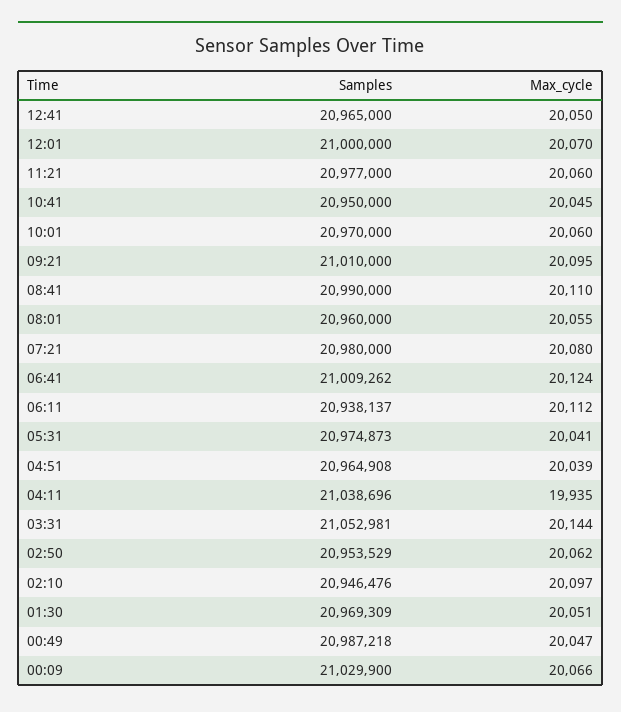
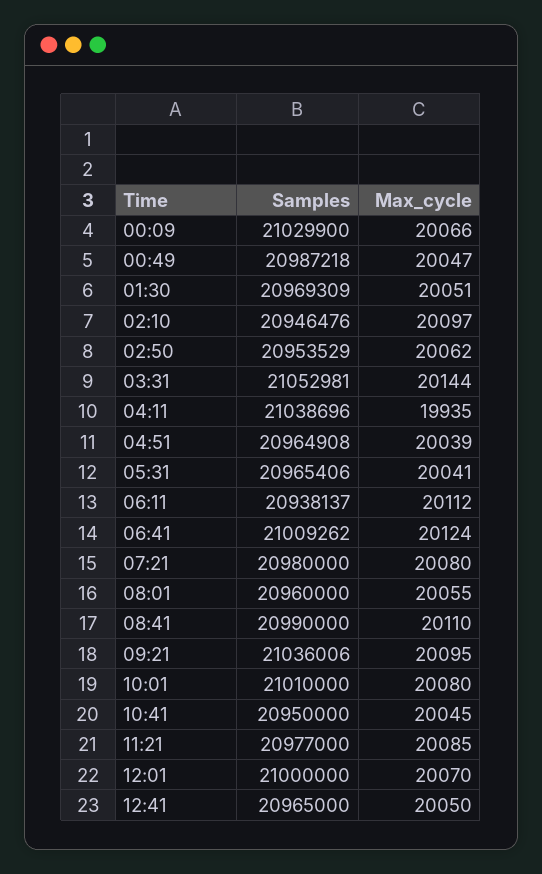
  {
    "Samples": {
      "12:41": 20965000,
      "12:01": 21000000,
      "11:21": 20977000,
      "10:41": 20950000,
-     "10:01": 20970000,
+     "10:01": 21010000,
-     "09:21": 21010000,
+     "09:21": 21036006,
      "08:41": 20990000,
      "08:01": 20960000,
      "07:21": 20980000,
      "06:41": 21009262,
      "06:11": 20938137,
-     "05:31": 20974873,
+     "05:31": 20965406,
      "04:51": 20964908,
      "04:11": 21038696,
      "03:31": 21052981,
      "02:50": 20953529,
      "02:10": 20946476,
      "01:30": 20969309,
      "00:49": 20987218,
      "00:09": 21029900
    },
    "Max_cycle": {
      "12:41": 20050,
      "12:01": 20070,
-     "11:21": 20060,
+     "11:21": 20085,
      "10:41": 20045,
-     "10:01": 20060,
+     "10:01": 20080,
      "09:21": 20095,
      "08:41": 20110,
      "08:01": 20055,
      "07:21": 20080,
      "06:41": 20124,
      "06:11": 20112,
      "05:31": 20041,
      "04:51": 20039,
      "04:11": 19935,
      "03:31": 20144,
      "02:50": 20062,
      "02:10": 20097,
      "01:30": 20051,
      "00:49": 20047,
      "00:09": 20066
    }
  }

